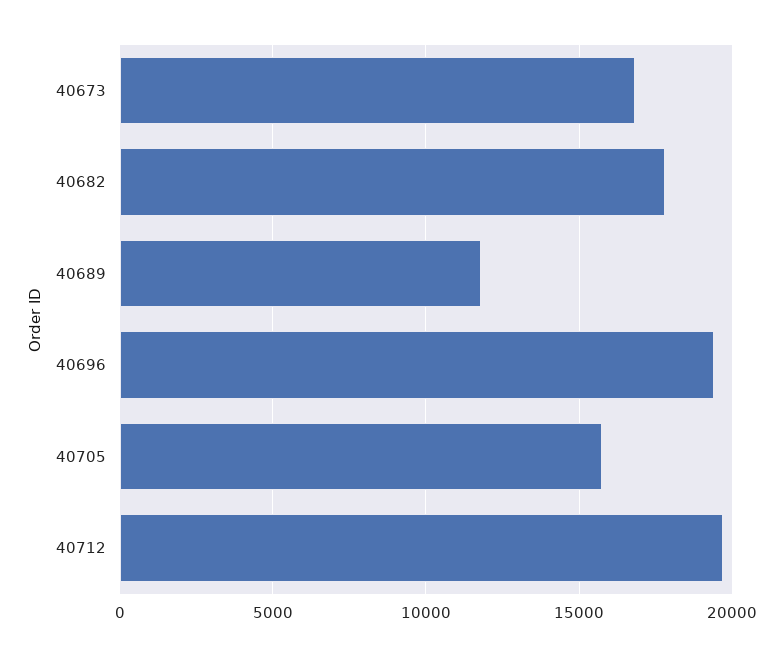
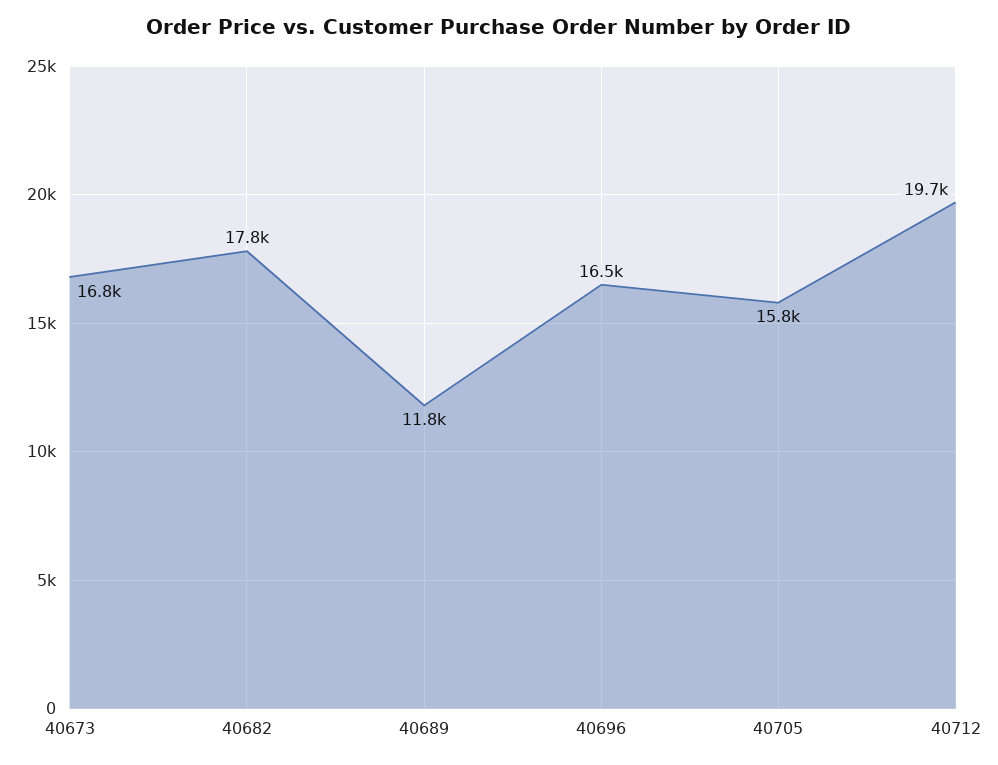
  {
    "40673": 16800,
    "40682": 17800,
    "40689": 11800,
-   "40696": 19500,
+   "40696": 16500,
    "40705": 15800,
    "40712": 19700
  }

